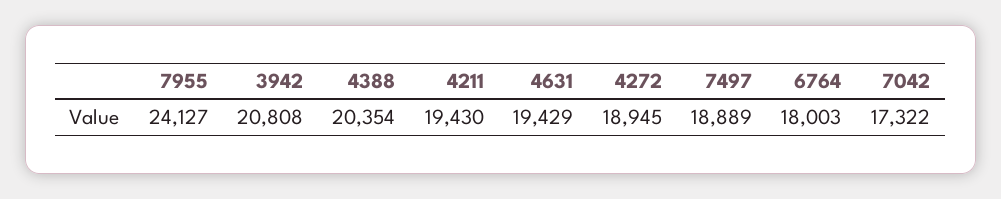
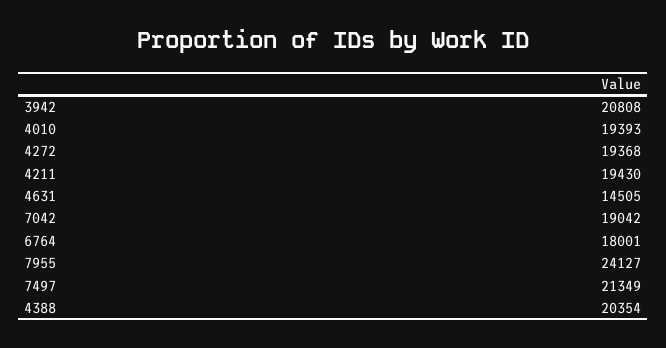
  {
    "7955": 24127,
    "3942": 20808,
    "4388": 20354,
    "4211": 19430,
-   "4631": 19429,
+   "4631": 14505,
-   "4272": 18945,
+   "4272": 19368,
-   "7497": 18889,
+   "7497": 21349,
-   "6764": 18003,
+   "6764": 18001,
-   "7042": 17322
+   "7042": 19042,
+   "4010": 19393
  }

